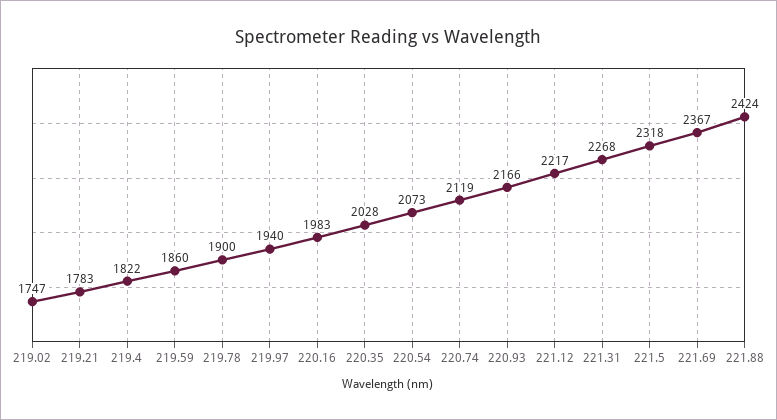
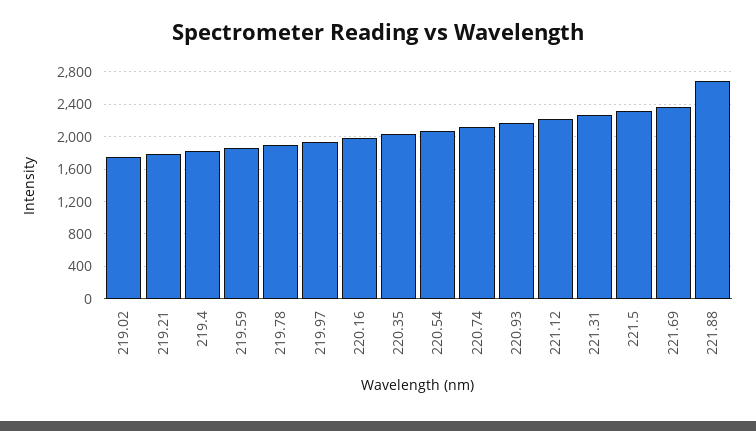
  {
    "219.02": 1747,
    "219.21": 1783,
    "219.4": 1822,
    "219.59": 1860,
    "219.78": 1900,
    "219.97": 1940,
    "220.16": 1983,
    "220.35": 2028,
    "220.54": 2073,
    "220.74": 2119,
    "220.93": 2166,
    "221.12": 2217,
    "221.31": 2268,
    "221.5": 2318,
    "221.69": 2367,
-   "221.88": 2424
+   "221.88": 2700
  }

